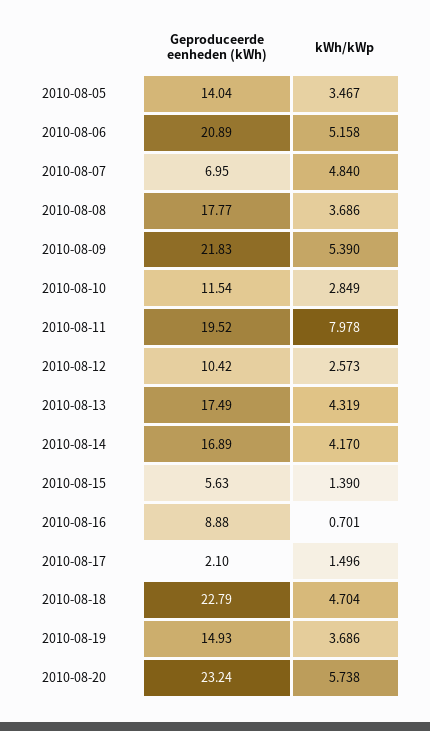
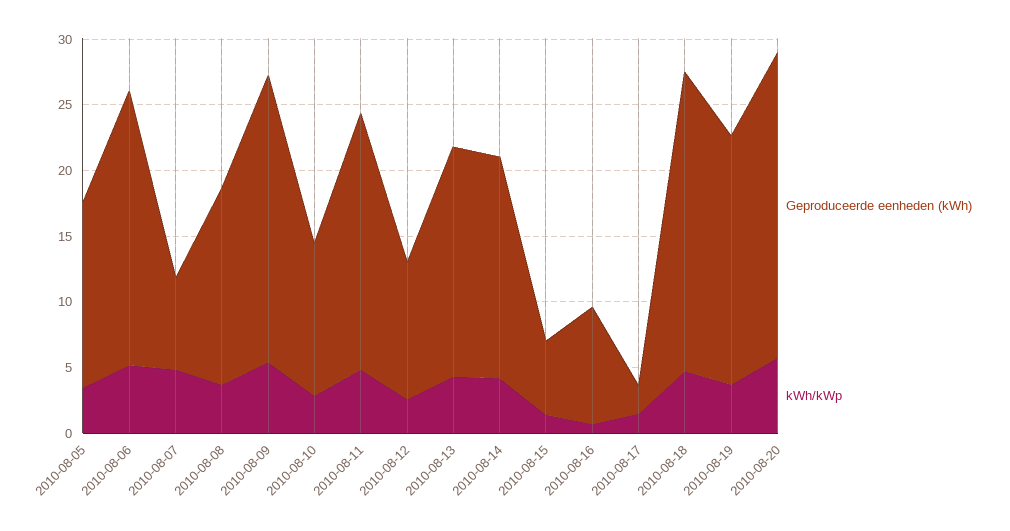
  {
    "Geproduceerde eenheden (kWh)": {
      "2010-08-05": 14.04,
      "2010-08-06": 20.89,
      "2010-08-07": 6.95,
-     "2010-08-08": 17.77,
+     "2010-08-08": 15,
      "2010-08-09": 21.83,
      "2010-08-10": 11.54,
      "2010-08-11": 19.52,
      "2010-08-12": 10.42,
      "2010-08-13": 17.49,
      "2010-08-14": 16.89,
      "2010-08-15": 5.63,
      "2010-08-16": 8.88,
      "2010-08-17": 2.1,
      "2010-08-18": 22.79,
-     "2010-08-19": 14.93,
+     "2010-08-19": 19,
      "2010-08-20": 23.24
    },
    "kWh/kWp": {
      "2010-08-05": 3.467,
      "2010-08-06": 5.158,
      "2010-08-07": 4.84,
      "2010-08-08": 3.686,
      "2010-08-09": 5.39,
      "2010-08-10": 2.849,
-     "2010-08-11": 7.978,
+     "2010-08-11": 5,
      "2010-08-12": 2.573,
      "2010-08-13": 4.319,
      "2010-08-14": 4.17,
      "2010-08-15": 1.39,
      "2010-08-16": 0.701,
      "2010-08-17": 1.496,
      "2010-08-18": 4.704,
      "2010-08-19": 3.686,
      "2010-08-20": 5.738
    }
  }

